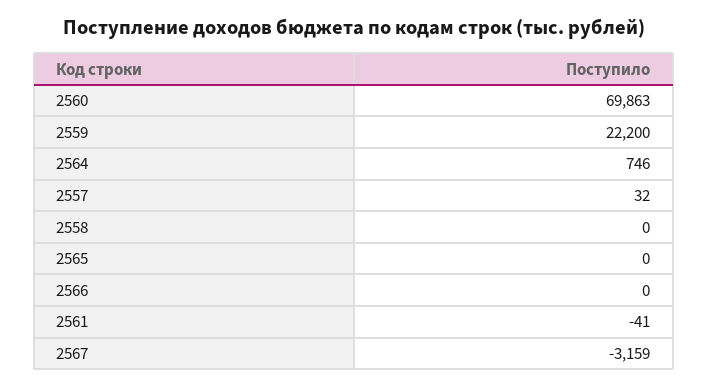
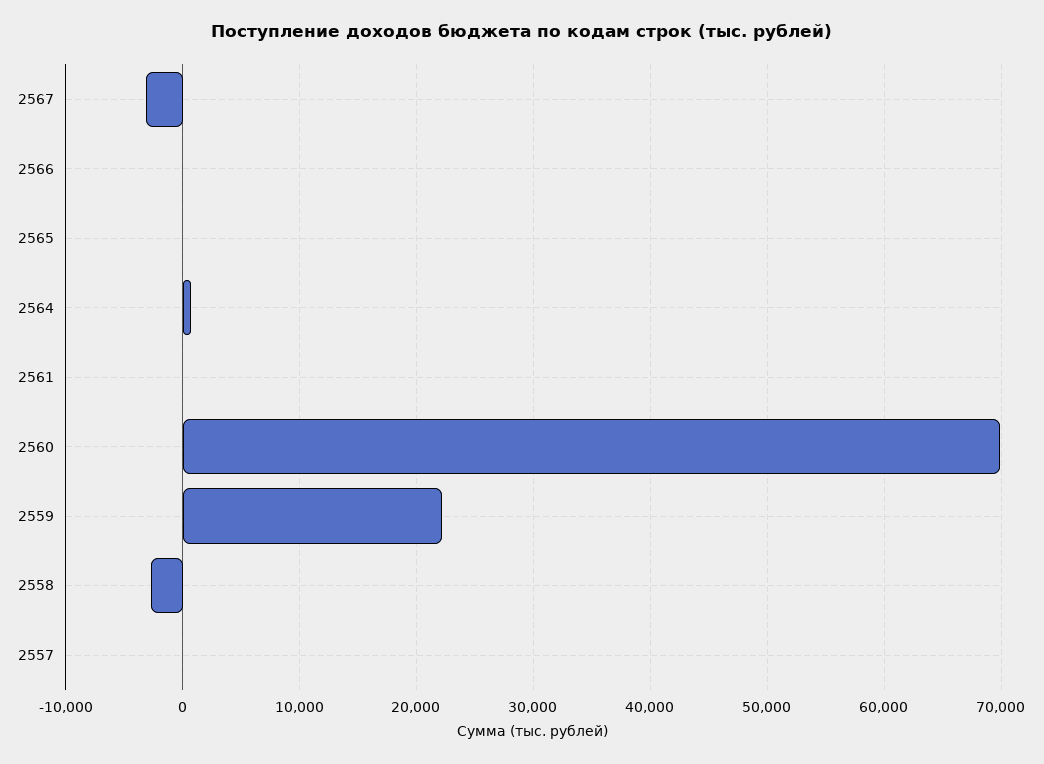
  {
    "2560": 69863,
    "2559": 22200,
    "2564": 746,
    "2557": 32,
-   "2558": 0,
+   "2558": -3000,
    "2565": 0,
    "2566": 0,
    "2561": -41,
    "2567": -3159
  }

